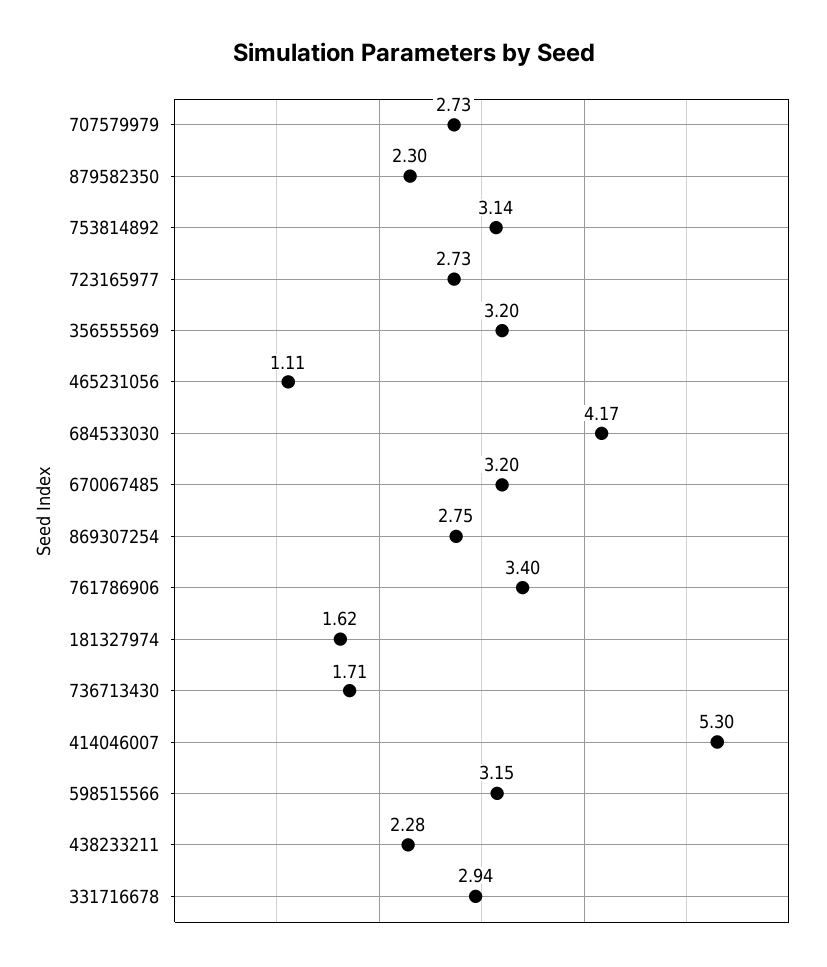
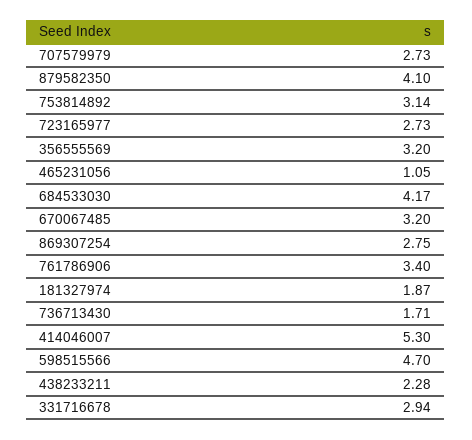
  {
    "707579979": 2.73,
-   "879582350": 2.3,
+   "879582350": 4.1,
    "753814892": 3.14,
    "723165977": 2.73,
    "356555569": 3.2,
-   "465231056": 1.11,
+   "465231056": 1.05,
    "684533030": 4.17,
    "670067485": 3.2,
    "869307254": 2.75,
    "761786906": 3.4,
-   "181327974": 1.62,
+   "181327974": 1.87,
    "736713430": 1.71,
    "414046007": 5.3,
-   "598515566": 3.15,
+   "598515566": 4.7,
    "438233211": 2.28,
    "331716678": 2.94
  }

